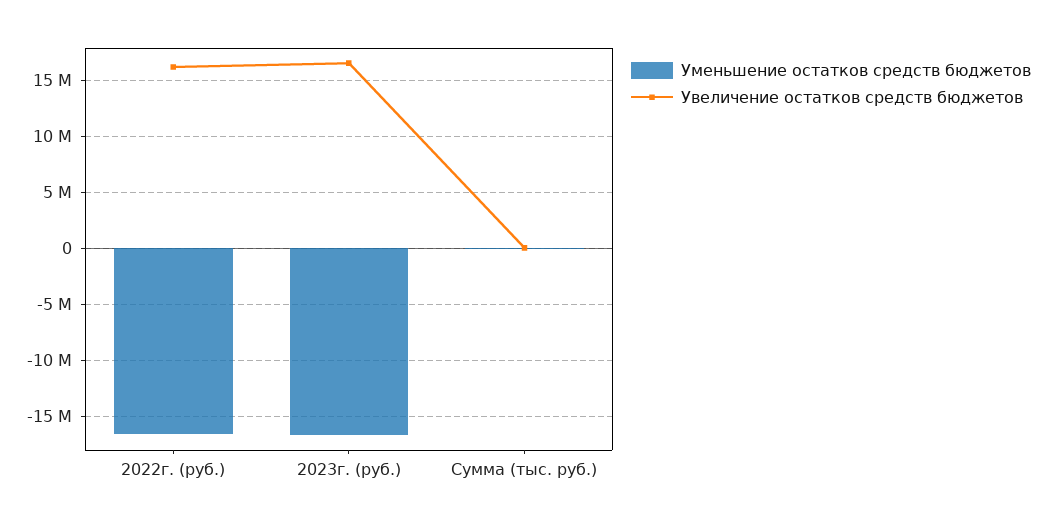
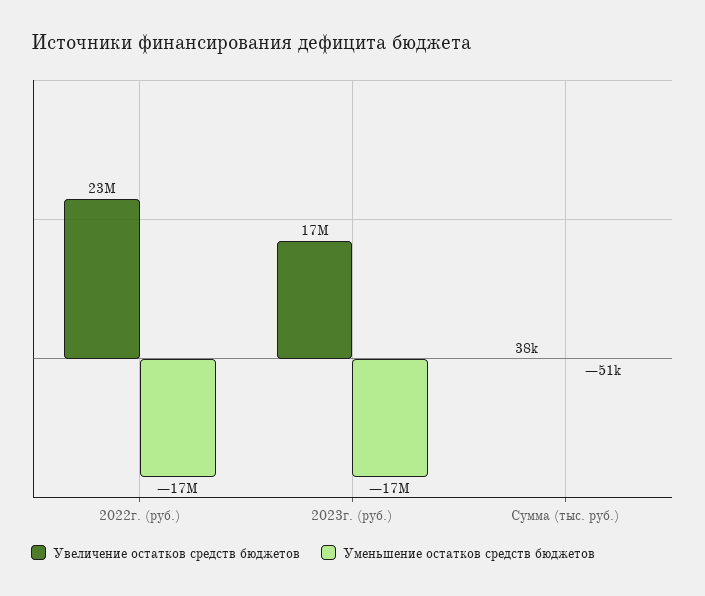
  {
    "Уменьшение остатков средств бюджетов": {
      "2022г. (руб.)": -17000000,
      "2023г. (руб.)": -17000000,
      "Сумма (тыс. руб.)": -51000
    },
    "Увеличение остатков средств бюджетов": {
-     "2022г. (руб.)": 16000000,
+     "2022г. (руб.)": 23000000,
      "2023г. (руб.)": 17000000,
      "Сумма (тыс. руб.)": 38000
    }
  }

